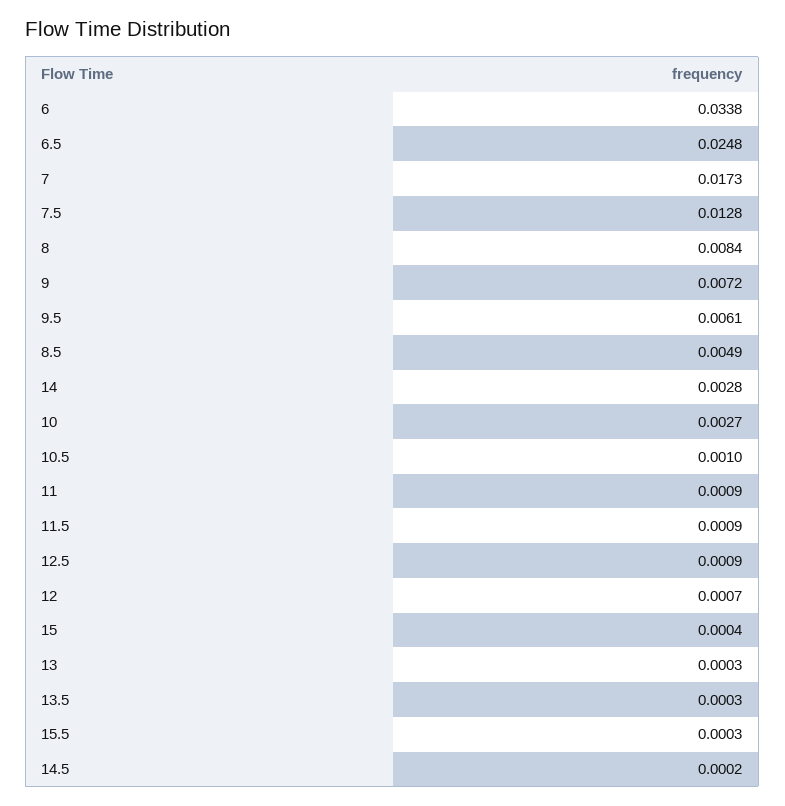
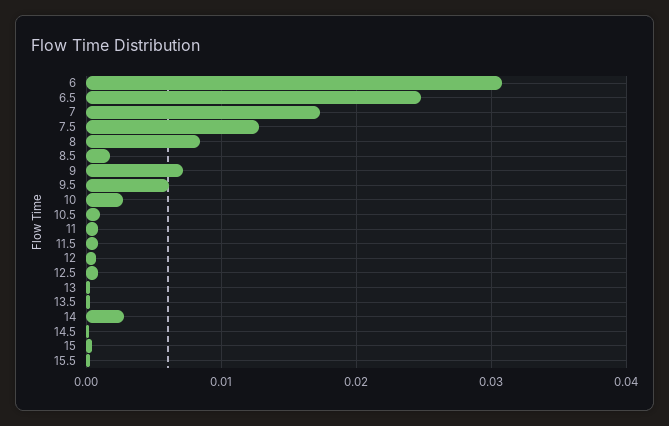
  {
-   "6": 0.0338,
+   "6": 0.031,
    "6.5": 0.0248,
    "7": 0.0173,
    "7.5": 0.0128,
    "8": 0.0084,
    "9": 0.0072,
    "9.5": 0.0061,
-   "8.5": 0.0049,
+   "8.5": 0.002,
    "14": 0.0028,
    "10": 0.0027,
    "10.5": 0.001,
    "11": 0.0009,
    "11.5": 0.0009,
    "12.5": 0.0009,
    "12": 0.0007,
    "15": 0.0004,
    "13": 0.0003,
    "13.5": 0.0003,
    "15.5": 0.0003,
    "14.5": 0.0002
  }

